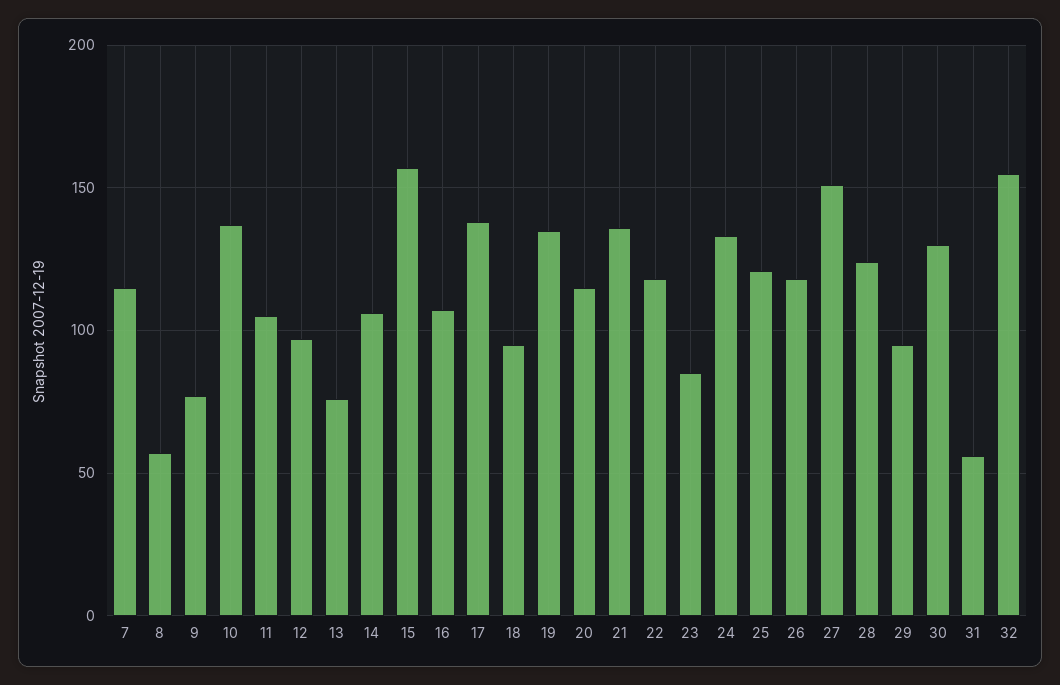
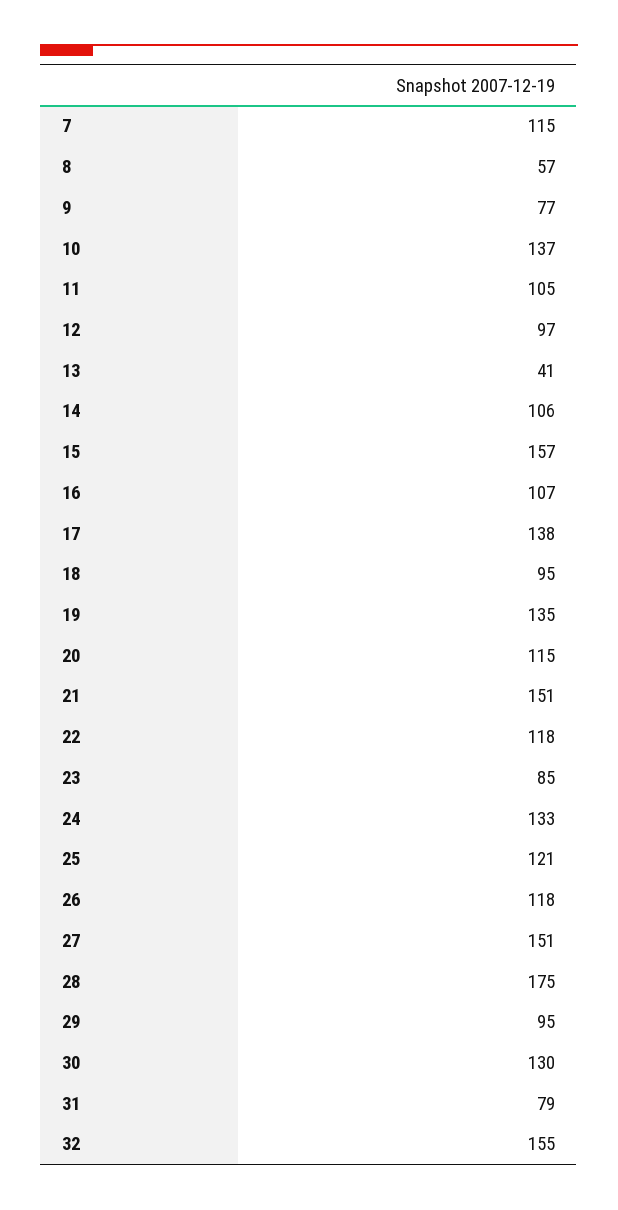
  {
    "7": 115,
    "8": 57,
    "9": 77,
    "10": 137,
    "11": 105,
    "12": 97,
-   "13": 75,
+   "13": 41,
    "14": 106,
    "15": 157,
    "16": 107,
    "17": 138,
    "18": 95,
    "19": 135,
    "20": 115,
-   "21": 135,
+   "21": 151,
    "22": 118,
    "23": 85,
    "24": 133,
    "25": 121,
    "26": 118,
    "27": 151,
-   "28": 125,
+   "28": 175,
    "29": 95,
    "30": 130,
-   "31": 55,
+   "31": 79,
    "32": 155
  }

